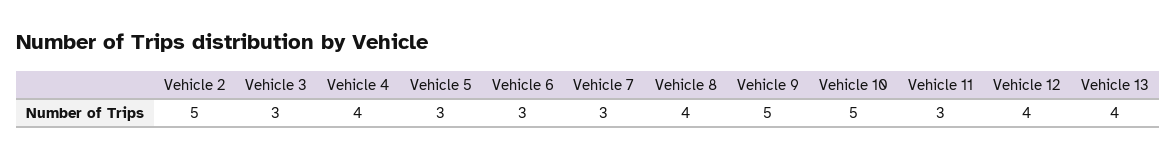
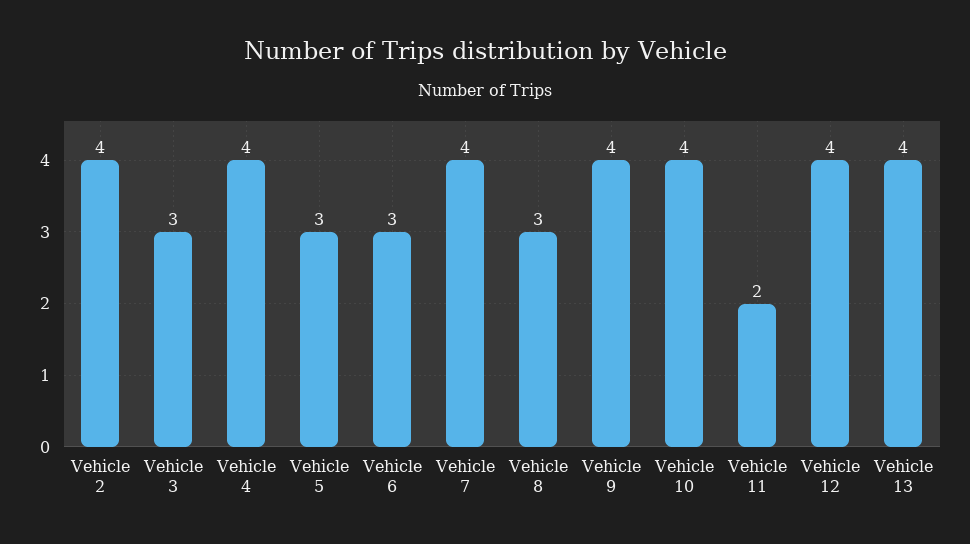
  {
-   "Vehicle 2": 5,
+   "Vehicle 2": 4,
    "Vehicle 3": 3,
    "Vehicle 4": 4,
    "Vehicle 5": 3,
    "Vehicle 6": 3,
-   "Vehicle 7": 3,
+   "Vehicle 7": 4,
-   "Vehicle 8": 4,
+   "Vehicle 8": 3,
-   "Vehicle 9": 5,
+   "Vehicle 9": 4,
-   "Vehicle 10": 5,
+   "Vehicle 10": 4,
-   "Vehicle 11": 3,
+   "Vehicle 11": 2,
    "Vehicle 12": 4,
    "Vehicle 13": 4
  }

